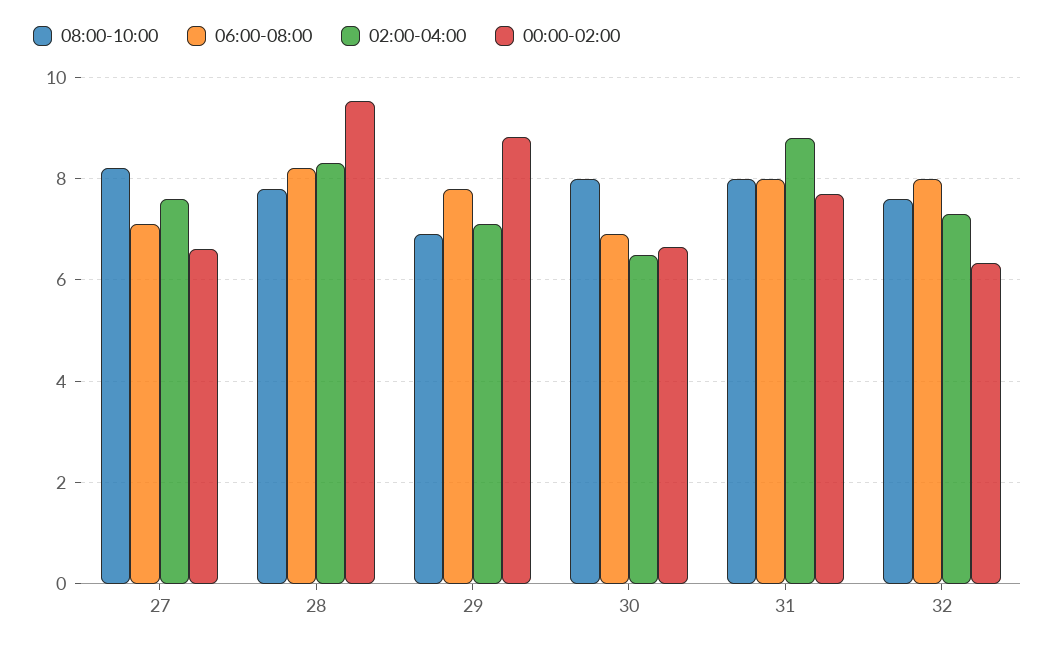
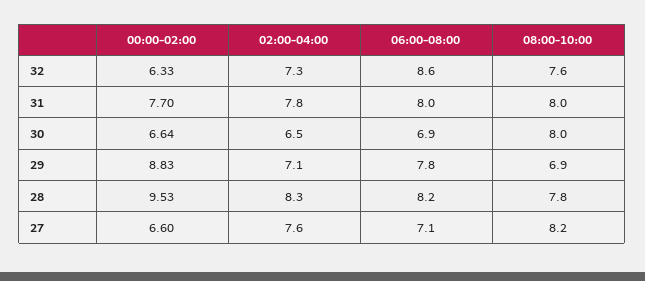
  {
    "08:00-10:00": {
      "27": 8.2,
      "28": 7.8,
      "29": 6.9,
      "30": 8,
      "31": 8,
      "32": 7.6
    },
    "06:00-08:00": {
      "27": 7.1,
      "28": 8.2,
      "29": 7.8,
      "30": 6.9,
      "31": 8,
-     "32": 8
+     "32": 8.6
    },
    "02:00-04:00": {
      "27": 7.6,
      "28": 8.3,
      "29": 7.1,
      "30": 6.5,
-     "31": 8.8,
+     "31": 7.8,
      "32": 7.3
    },
    "00:00-02:00": {
      "27": 6.6,
      "28": 9.53,
      "29": 8.83,
      "30": 6.64,
      "31": 7.7,
      "32": 6.33
    }
  }

